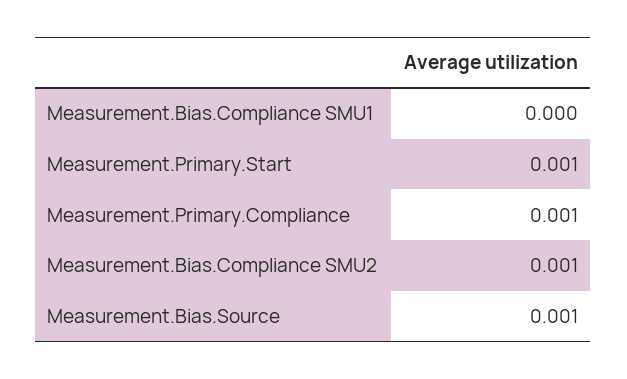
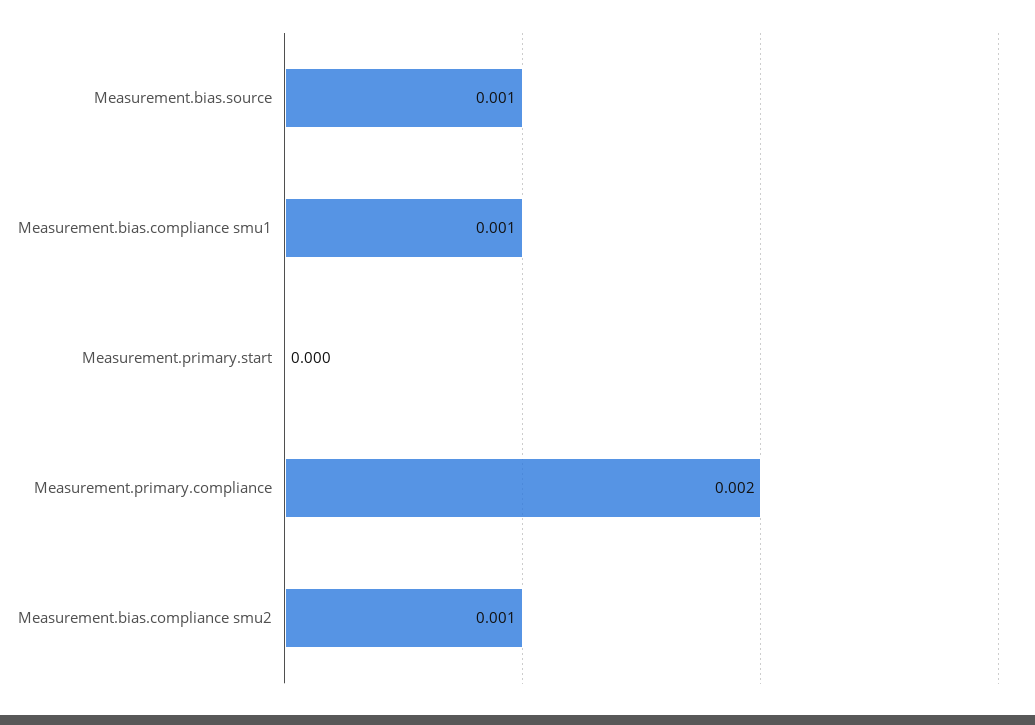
  {
-   "Measurement.Bias.Compliance SMU1": 0,
+   "Measurement.Bias.Compliance SMU1": 0.001,
-   "Measurement.Primary.Start": 0.001,
+   "Measurement.Primary.Start": 0,
-   "Measurement.Primary.Compliance": 0.001,
+   "Measurement.Primary.Compliance": 0.002,
    "Measurement.Bias.Compliance SMU2": 0.001,
    "Measurement.Bias.Source": 0.001
  }

